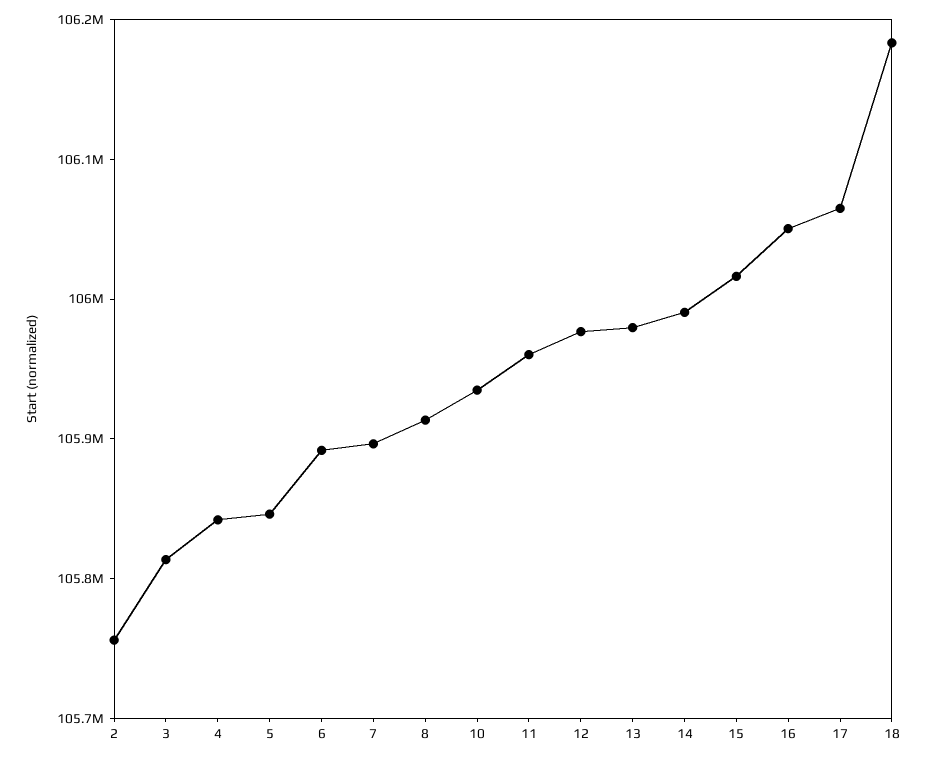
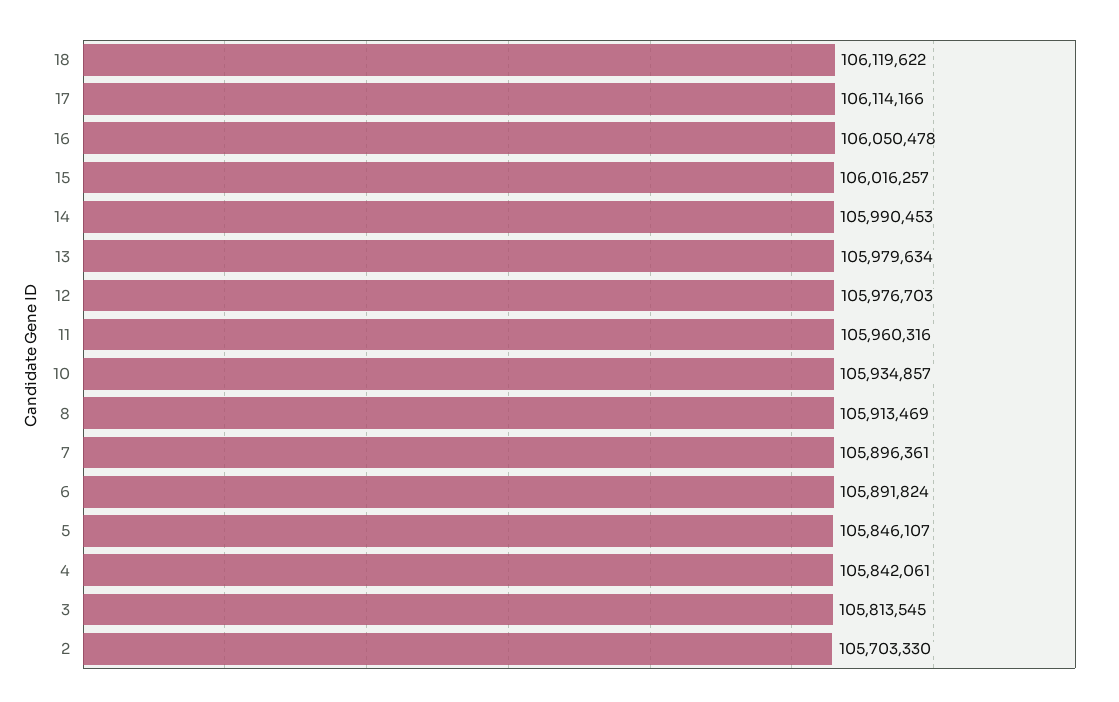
  {
-   "2": 105760000,
+   "2": 105703330,
    "3": 105813545,
    "4": 105842061,
    "5": 105846107,
    "6": 105891824,
    "7": 105896361,
    "8": 105913469,
    "10": 105934857,
    "11": 105960316,
    "12": 105976703,
    "13": 105979634,
    "14": 105990453,
    "15": 106016257,
    "16": 106050478,
-   "17": 106060000,
+   "17": 106114166,
-   "18": 106180000
+   "18": 106119622
  }

